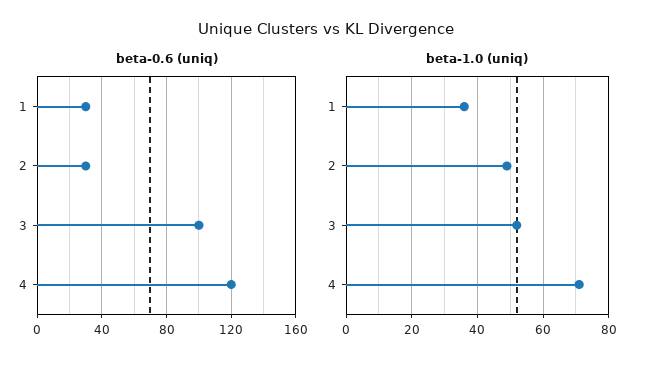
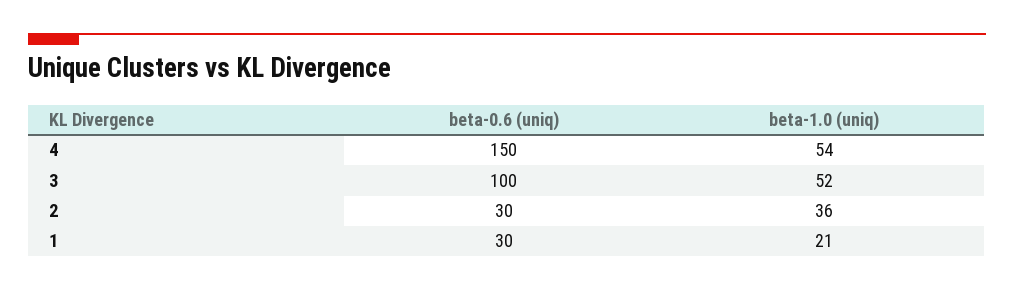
  {
    "beta-0.6 (uniq)": {
      "1": 30,
      "2": 30,
      "3": 100,
-     "4": 120
+     "4": 150
    },
    "beta-1.0 (uniq)": {
-     "1": 35,
+     "1": 21,
-     "2": 50,
+     "2": 36,
      "3": 52,
-     "4": 70
+     "4": 54
    }
  }

